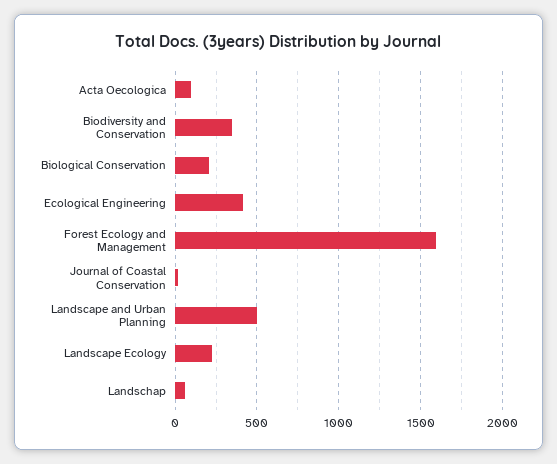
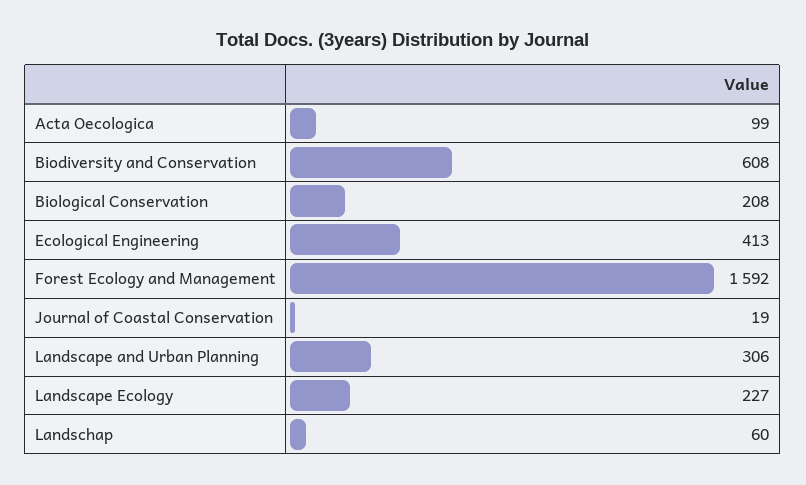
  {
    "Acta Oecologica": 99,
-   "Biodiversity and Conservation": 350,
+   "Biodiversity and Conservation": 608,
    "Biological Conservation": 208,
    "Ecological Engineering": 413,
    "Forest Ecology and Management": 1592,
    "Journal of Coastal Conservation": 19,
-   "Landscape and Urban Planning": 500,
+   "Landscape and Urban Planning": 306,
    "Landscape Ecology": 227,
    "Landschap": 60
  }

